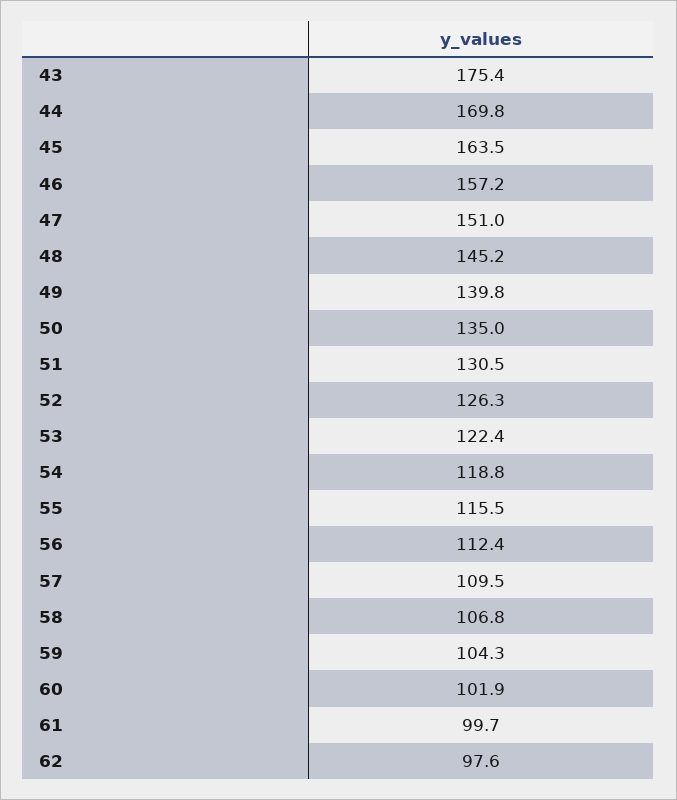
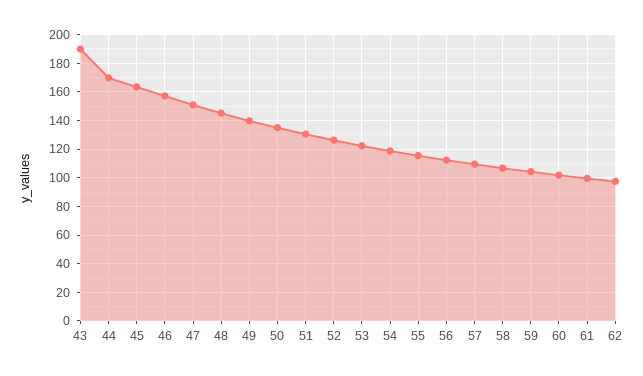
  {
-   "43": 175.4,
+   "43": 190,
    "44": 169.8,
    "45": 163.5,
    "46": 157.2,
    "47": 151,
    "48": 145.2,
    "49": 139.8,
    "50": 135,
    "51": 130.5,
    "52": 126.3,
    "53": 122.4,
    "54": 118.8,
    "55": 115.5,
    "56": 112.4,
    "57": 109.5,
    "58": 106.8,
    "59": 104.3,
    "60": 101.9,
    "61": 99.7,
    "62": 97.6
  }

